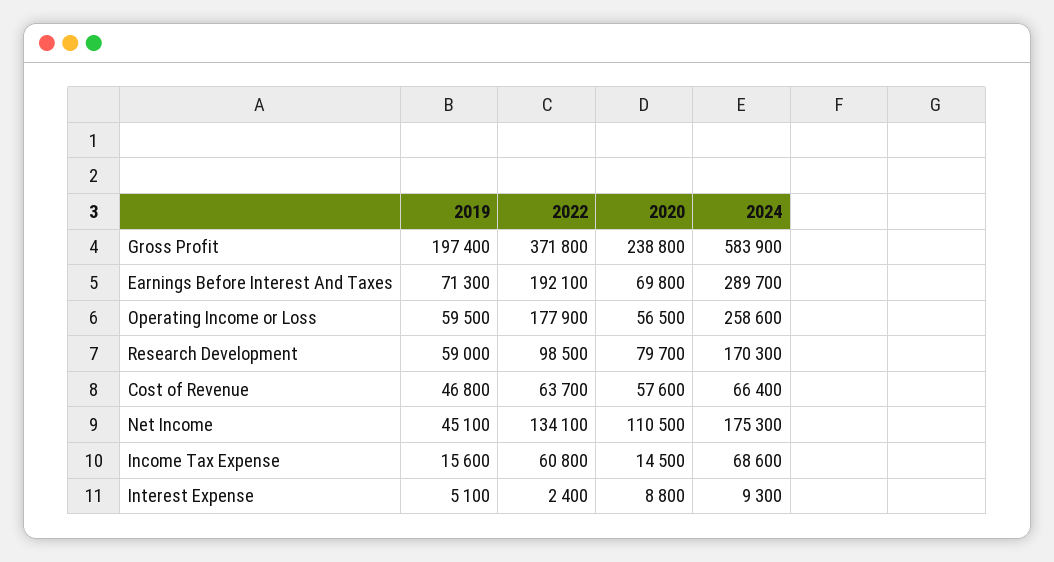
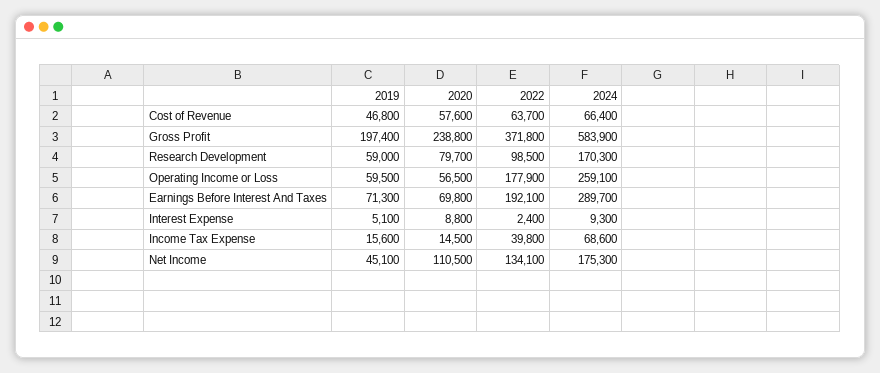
  {
    "2019": {
      "Gross Profit": 197400,
      "Earnings Before Interest And Taxes": 71300,
      "Operating Income or Loss": 59500,
      "Research Development": 59000,
      "Cost of Revenue": 46800,
      "Net Income": 45100,
      "Income Tax Expense": 15600,
      "Interest Expense": 5100
    },
    "2022": {
      "Gross Profit": 371800,
      "Earnings Before Interest And Taxes": 192100,
      "Operating Income or Loss": 177900,
      "Research Development": 98500,
      "Cost of Revenue": 63700,
      "Net Income": 134100,
-     "Income Tax Expense": 60800,
+     "Income Tax Expense": 39800,
      "Interest Expense": 2400
    },
    "2020": {
      "Gross Profit": 238800,
      "Earnings Before Interest And Taxes": 69800,
      "Operating Income or Loss": 56500,
      "Research Development": 79700,
      "Cost of Revenue": 57600,
      "Net Income": 110500,
      "Income Tax Expense": 14500,
      "Interest Expense": 8800
    },
    "2024": {
      "Gross Profit": 583900,
      "Earnings Before Interest And Taxes": 289700,
-     "Operating Income or Loss": 258600,
+     "Operating Income or Loss": 259100,
      "Research Development": 170300,
      "Cost of Revenue": 66400,
      "Net Income": 175300,
      "Income Tax Expense": 68600,
      "Interest Expense": 9300
    }
  }

